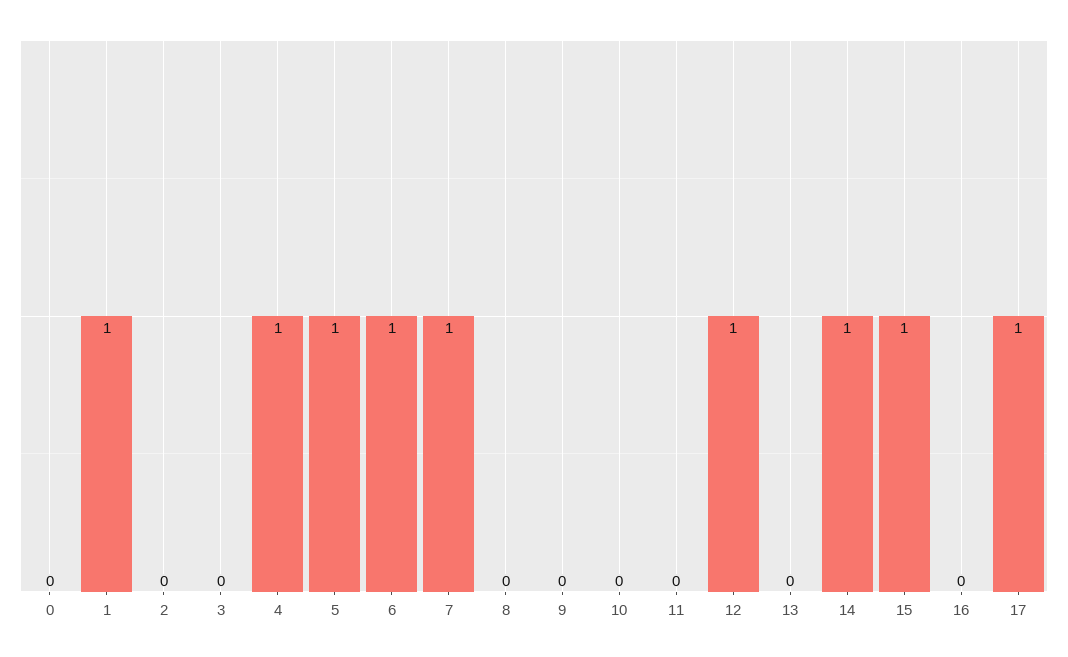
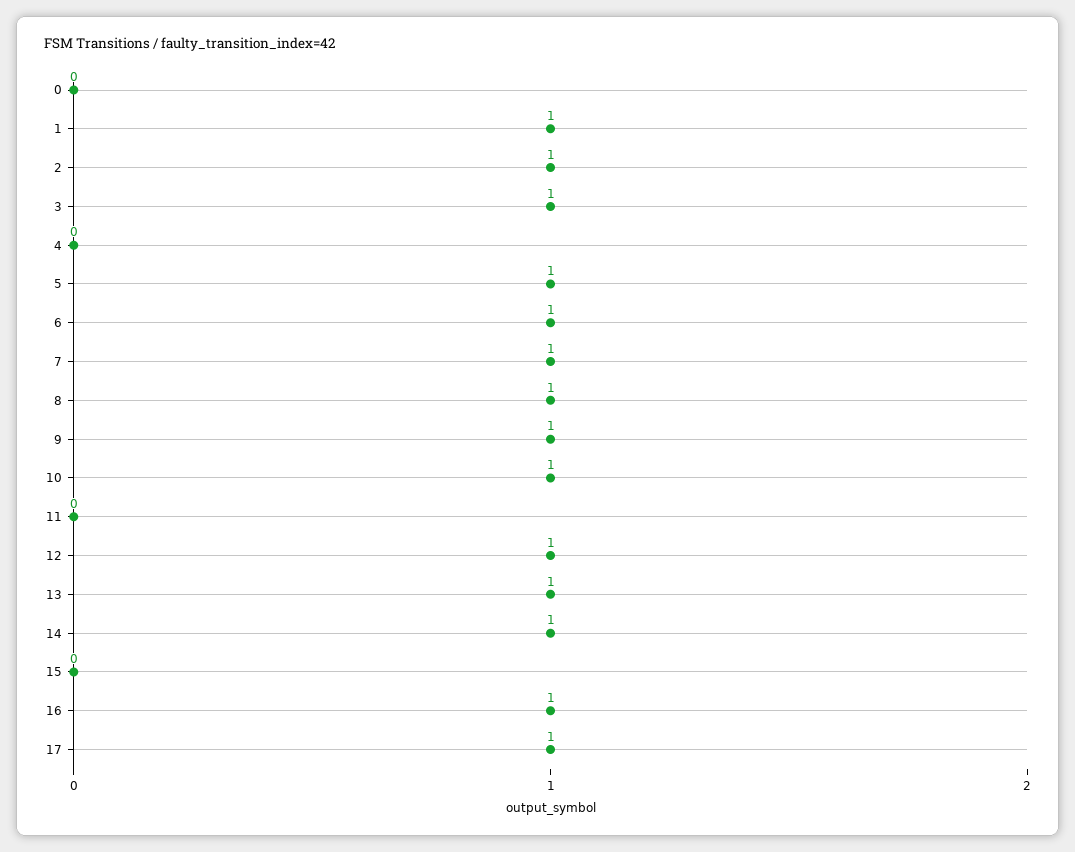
  {
    "0": 0,
    "1": 1,
-   "2": 0,
+   "2": 1,
-   "3": 0,
+   "3": 1,
-   "4": 1,
+   "4": 0,
    "5": 1,
    "6": 1,
    "7": 1,
-   "8": 0,
+   "8": 1,
-   "9": 0,
+   "9": 1,
-   "10": 0,
+   "10": 1,
    "11": 0,
    "12": 1,
-   "13": 0,
+   "13": 1,
    "14": 1,
-   "15": 1,
+   "15": 0,
-   "16": 0,
+   "16": 1,
    "17": 1
  }

